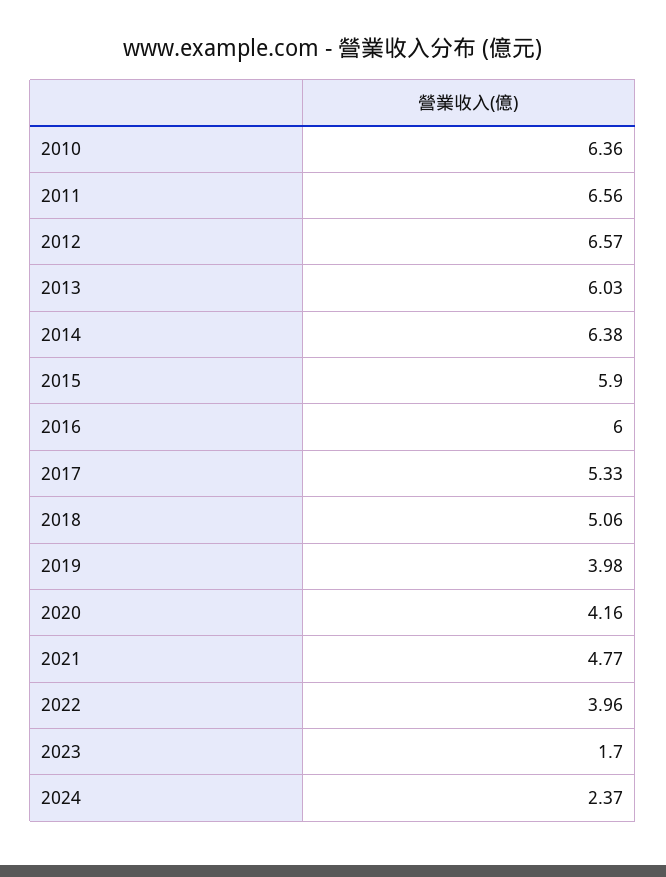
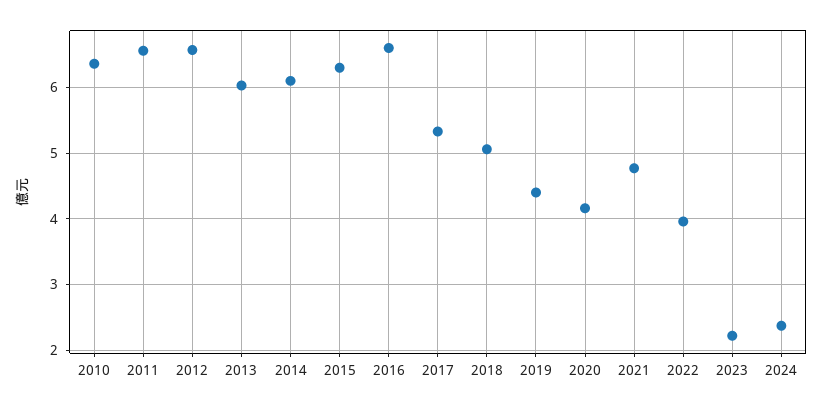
  {
    "2010": 6.36,
    "2011": 6.56,
    "2012": 6.57,
    "2013": 6.03,
-   "2014": 6.38,
+   "2014": 6.1,
-   "2015": 5.9,
+   "2015": 6.3,
-   "2016": 6,
+   "2016": 6.6,
    "2017": 5.33,
    "2018": 5.06,
-   "2019": 3.98,
+   "2019": 4.4,
    "2020": 4.16,
    "2021": 4.77,
    "2022": 3.96,
-   "2023": 1.7,
+   "2023": 2.2,
    "2024": 2.37
  }

